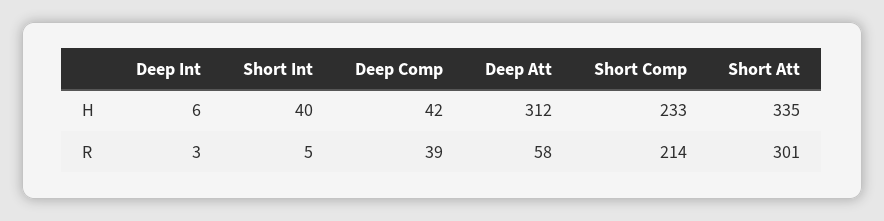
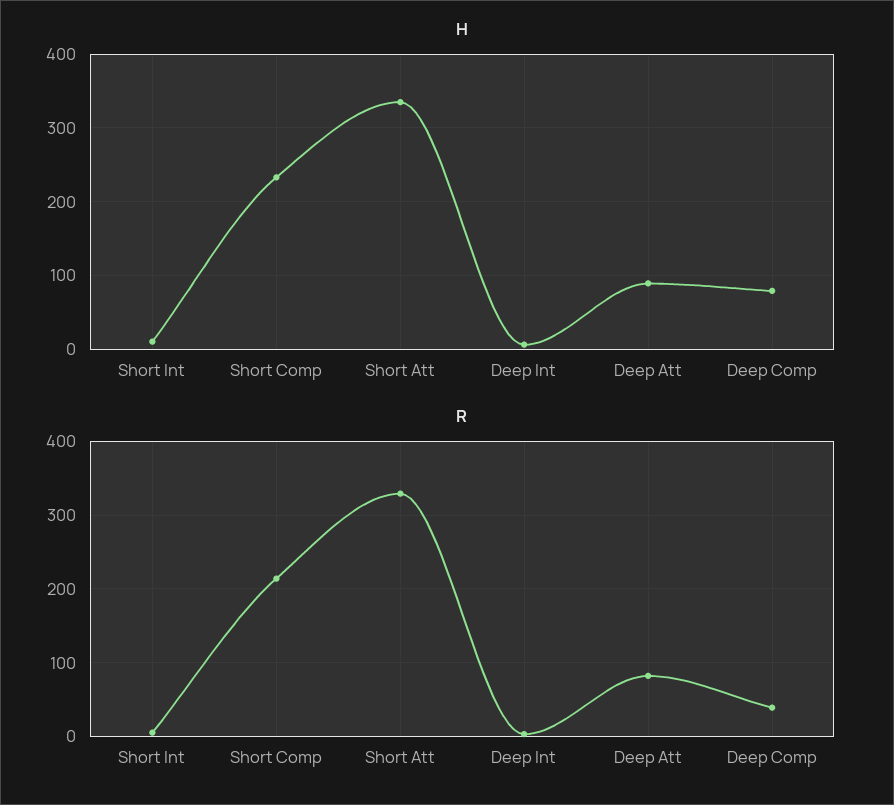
  {
    "H": {
      "Deep Int": 6,
-     "Short Int": 40,
+     "Short Int": 10,
-     "Deep Comp": 42,
+     "Deep Comp": 80,
-     "Deep Att": 312,
+     "Deep Att": 90,
      "Short Comp": 233,
      "Short Att": 335
    },
    "R": {
      "Deep Int": 3,
      "Short Int": 5,
      "Deep Comp": 39,
-     "Deep Att": 58,
+     "Deep Att": 80,
      "Short Comp": 214,
-     "Short Att": 301
+     "Short Att": 330
    }
  }

